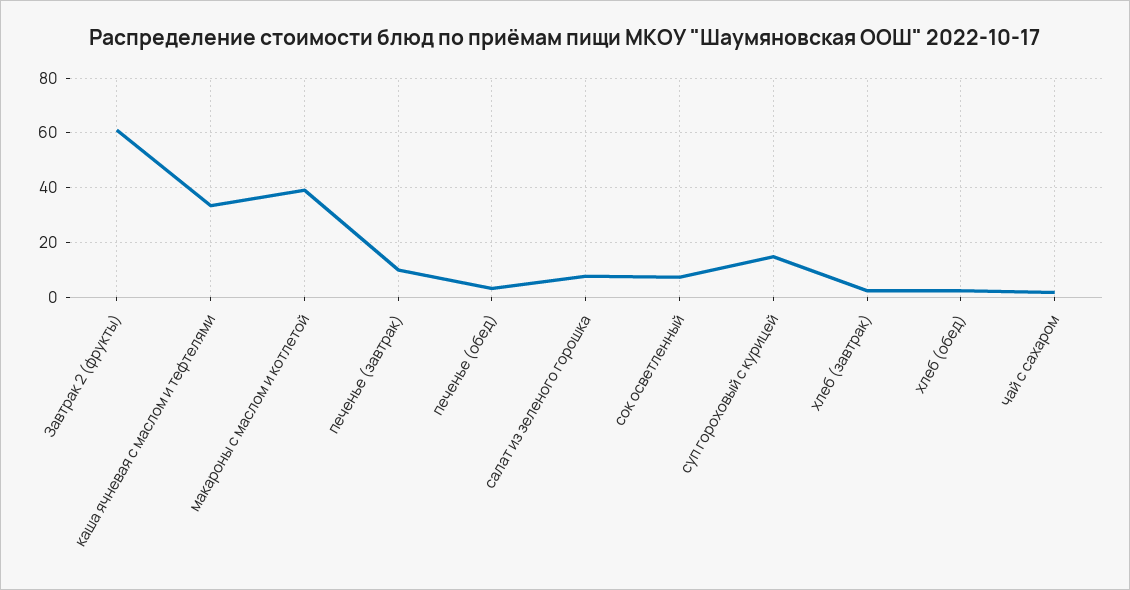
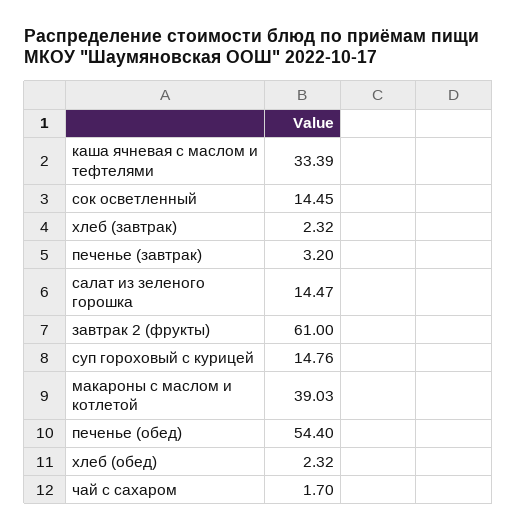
  {
    "Завтрак 2 (фрукты)": 61,
    "каша ячневая с маслом и тефтелями": 33.39,
    "макароны с маслом и котлетой": 39.03,
-   "печенье (завтрак)": 10,
+   "печенье (завтрак)": 3.2,
-   "печенье (обед)": 2.5,
+   "печенье (обед)": 54.4,
-   "салат из зеленого горошка": 7.5,
+   "салат из зеленого горошка": 14.47,
-   "сок осветленный": 7.5,
+   "сок осветленный": 14.45,
    "суп гороховый с курицей": 14.76,
    "хлеб (завтрак)": 2.32,
    "хлеб (обед)": 2.32,
    "чай с сахаром": 1.7
  }

